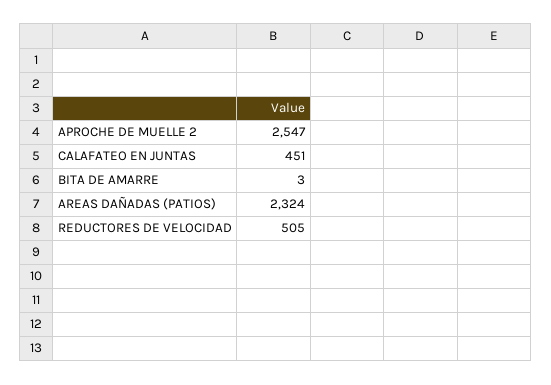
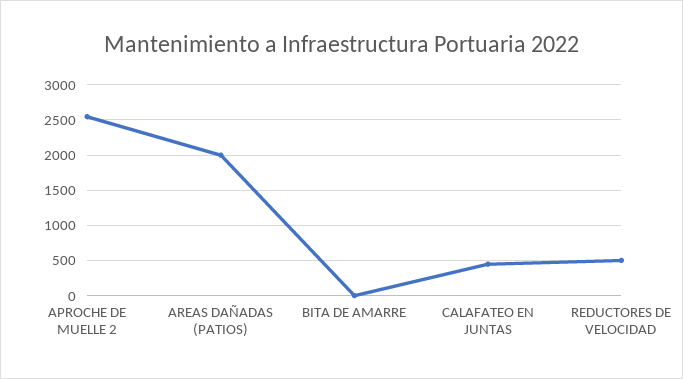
  {
    "APROCHE DE MUELLE 2": 2547,
    "CALAFATEO EN JUNTAS": 451,
    "BITA DE AMARRE": 3,
-   "AREAS DAÑADAS (PATIOS)": 2324,
+   "AREAS DAÑADAS (PATIOS)": 2000,
    "REDUCTORES DE VELOCIDAD": 505
  }

